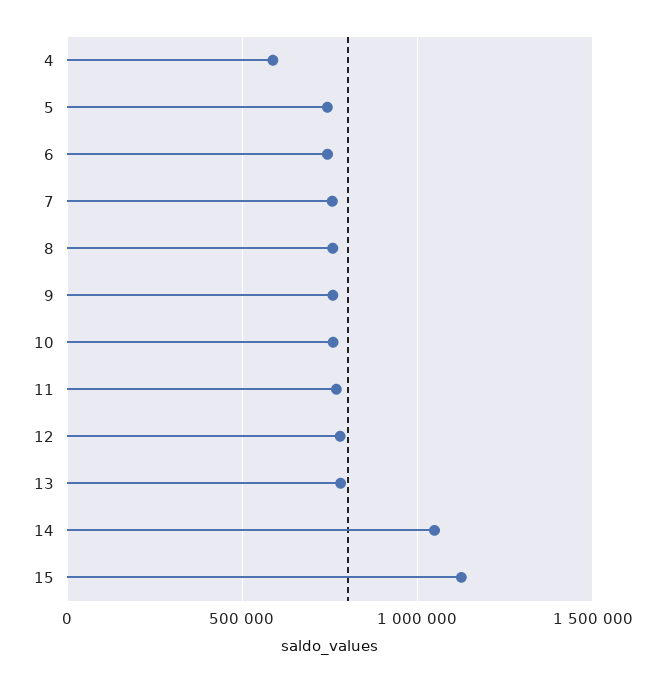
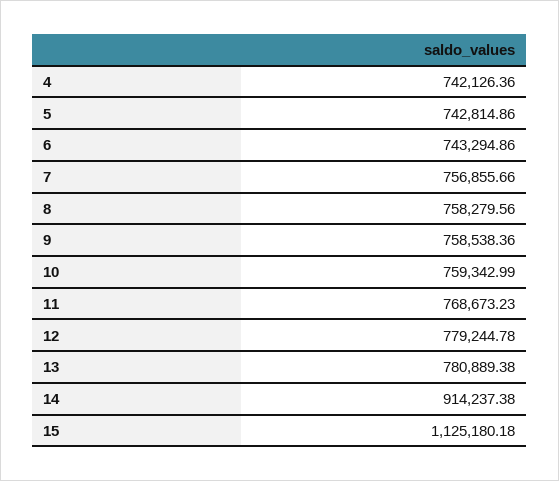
  {
-   "4": 600000,
+   "4": 742126.36,
    "5": 742814.86,
    "6": 743294.86,
    "7": 756855.66,
    "8": 758279.56,
    "9": 758538.36,
    "10": 759342.99,
    "11": 768673.23,
    "12": 779244.78,
    "13": 780889.38,
-   "14": 1050000,
+   "14": 914237.38,
    "15": 1125180.18
  }

